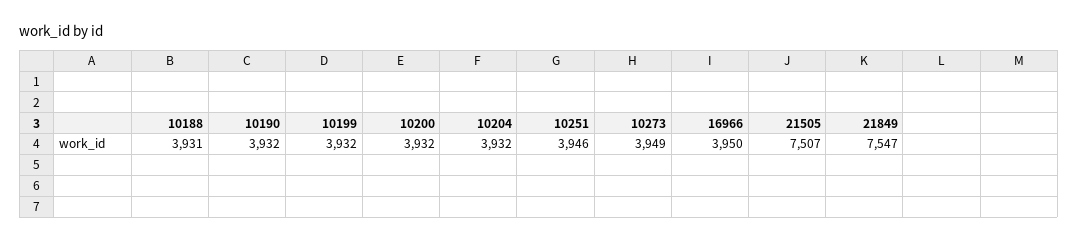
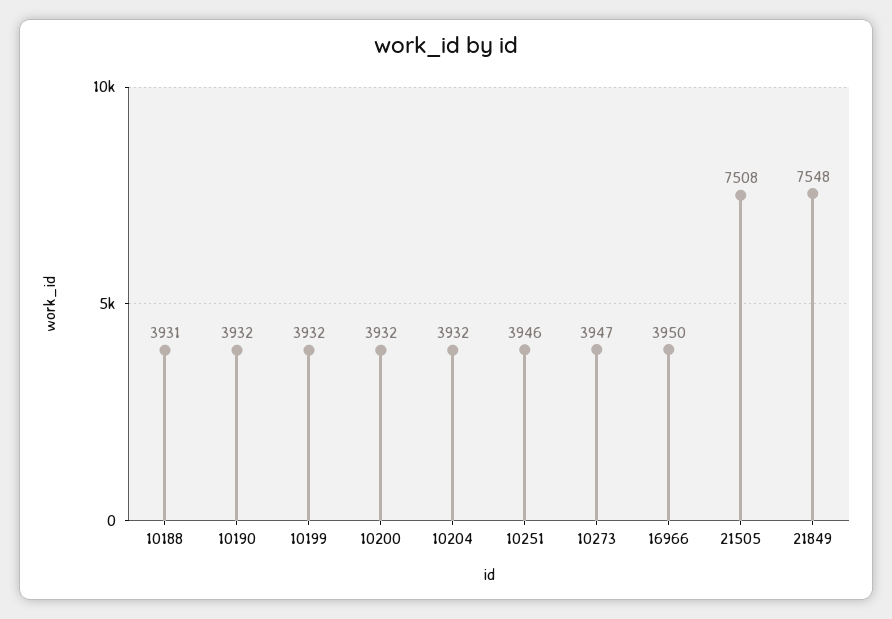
  {
    "10188": 3931,
    "10190": 3932,
    "10199": 3932,
    "10200": 3932,
    "10204": 3932,
    "10251": 3946,
-   "10273": 3949,
+   "10273": 3947,
    "16966": 3950,
-   "21505": 7507,
+   "21505": 7508,
-   "21849": 7547
+   "21849": 7548
  }

